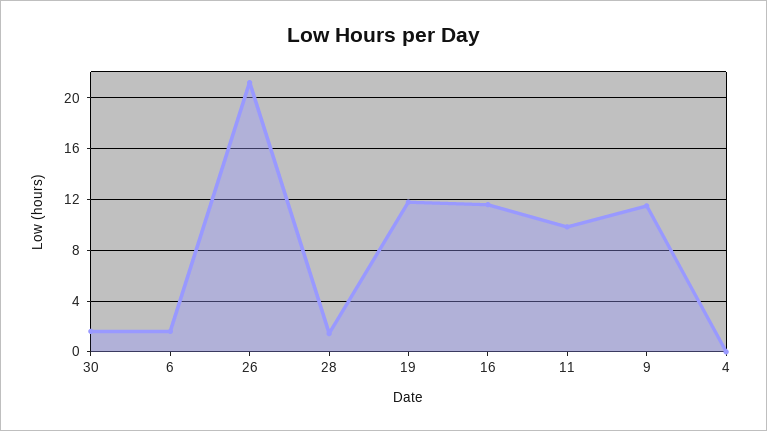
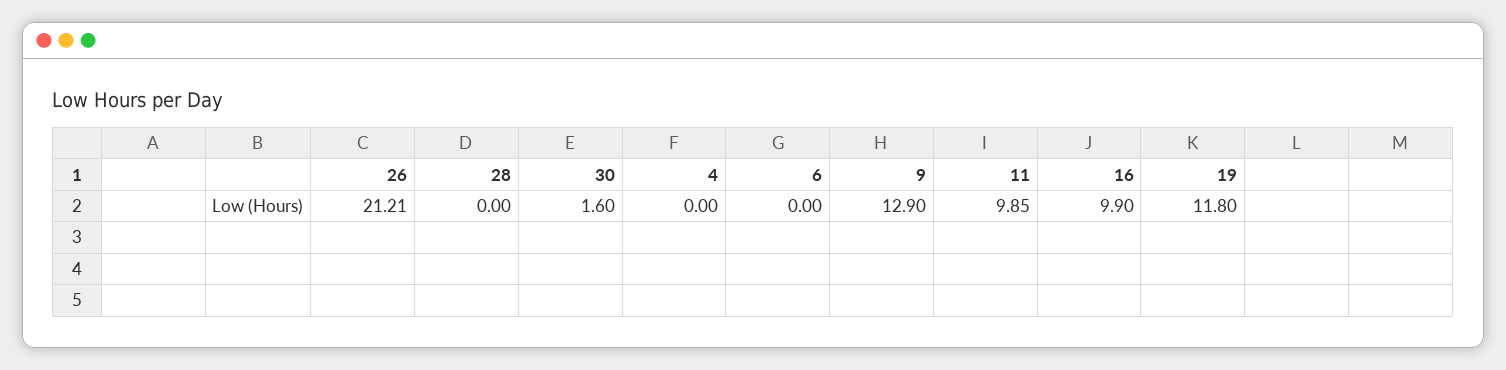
  {
    "30": 1.6,
-   "6": 1.5,
+   "6": 0,
    "26": 21.21,
-   "28": 1.5,
+   "28": 0,
    "19": 11.8,
-   "16": 11.5,
+   "16": 9.9,
    "11": 9.85,
-   "9": 11.5,
+   "9": 12.9,
    "4": 0
  }

